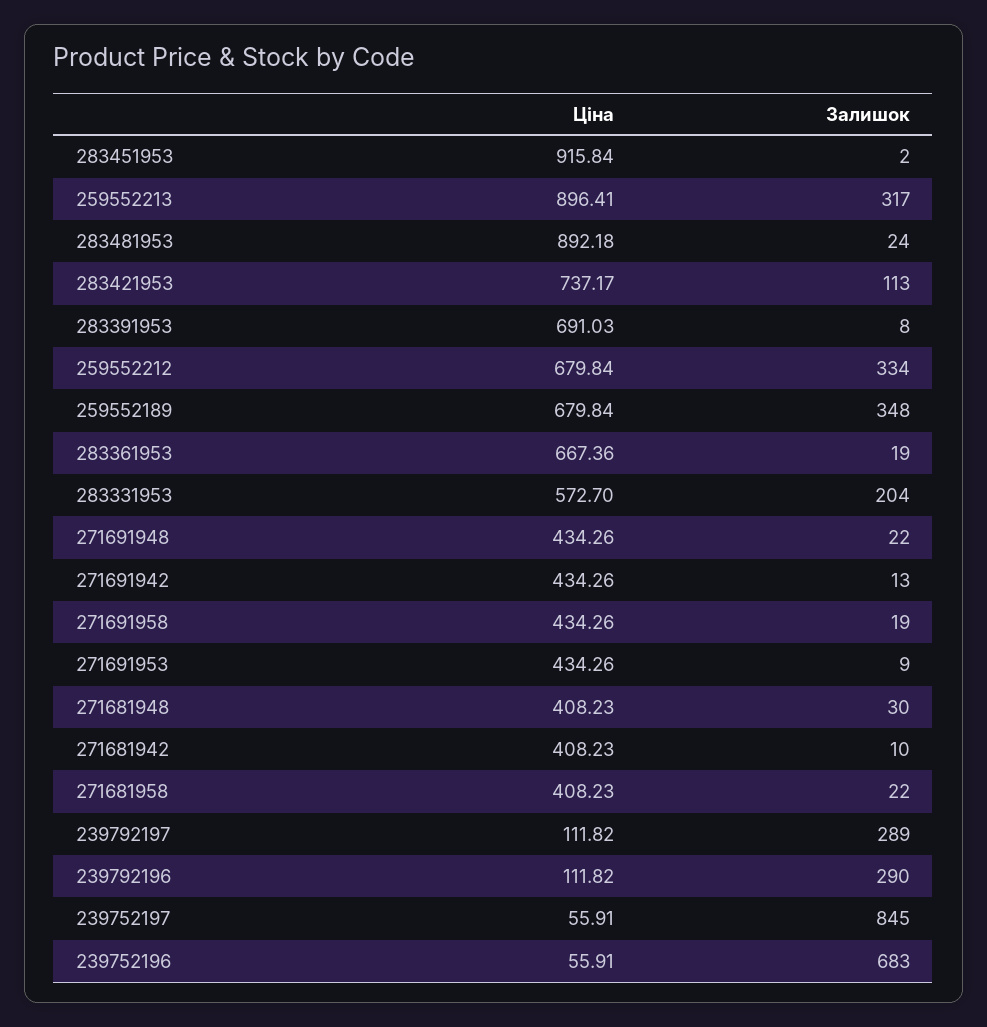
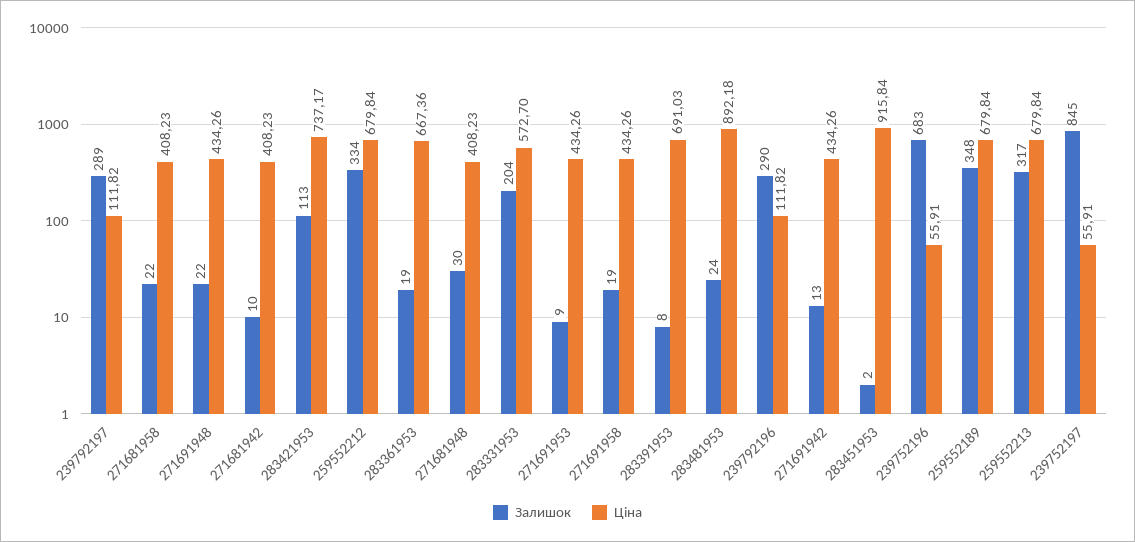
  {
    "Ціна": {
      "283451953": 915.84,
-     "259552213": 896.41,
+     "259552213": 679.84,
      "283481953": 892.18,
      "283421953": 737.17,
      "283391953": 691.03,
      "259552212": 679.84,
      "259552189": 679.84,
      "283361953": 667.36,
      "283331953": 572.7,
      "271691948": 434.26,
      "271691942": 434.26,
      "271691958": 434.26,
      "271691953": 434.26,
      "271681948": 408.23,
      "271681942": 408.23,
      "271681958": 408.23,
      "239792197": 111.82,
      "239792196": 111.82,
      "239752197": 55.91,
      "239752196": 55.91
    },
    "Залишок": {
      "283451953": 2,
      "259552213": 317,
      "283481953": 24,
      "283421953": 113,
      "283391953": 8,
      "259552212": 334,
      "259552189": 348,
      "283361953": 19,
      "283331953": 204,
      "271691948": 22,
      "271691942": 13,
      "271691958": 19,
      "271691953": 9,
      "271681948": 30,
      "271681942": 10,
      "271681958": 22,
      "239792197": 289,
      "239792196": 290,
      "239752197": 845,
      "239752196": 683
    }
  }

